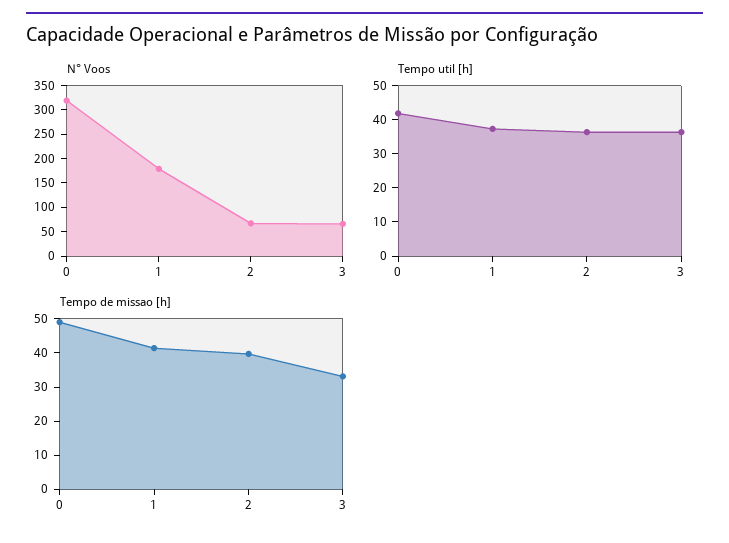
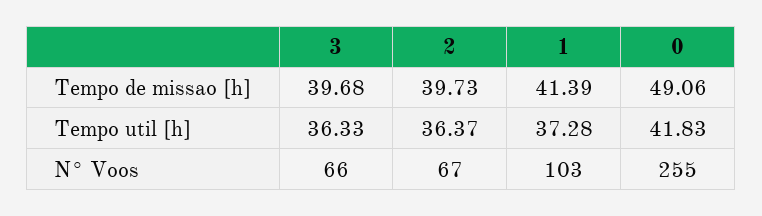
  {
    "N° Voos": {
-     "0": 325,
+     "0": 255,
-     "1": 175,
+     "1": 103,
      "2": 67,
      "3": 66
    },
    "Tempo util [h]": {
      "0": 41.83,
      "1": 37.28,
      "2": 36.37,
      "3": 36.33
    },
    "Tempo de missao [h]": {
      "0": 49.06,
      "1": 41.39,
      "2": 39.73,
-     "3": 32.5
+     "3": 39.68
    }
  }

